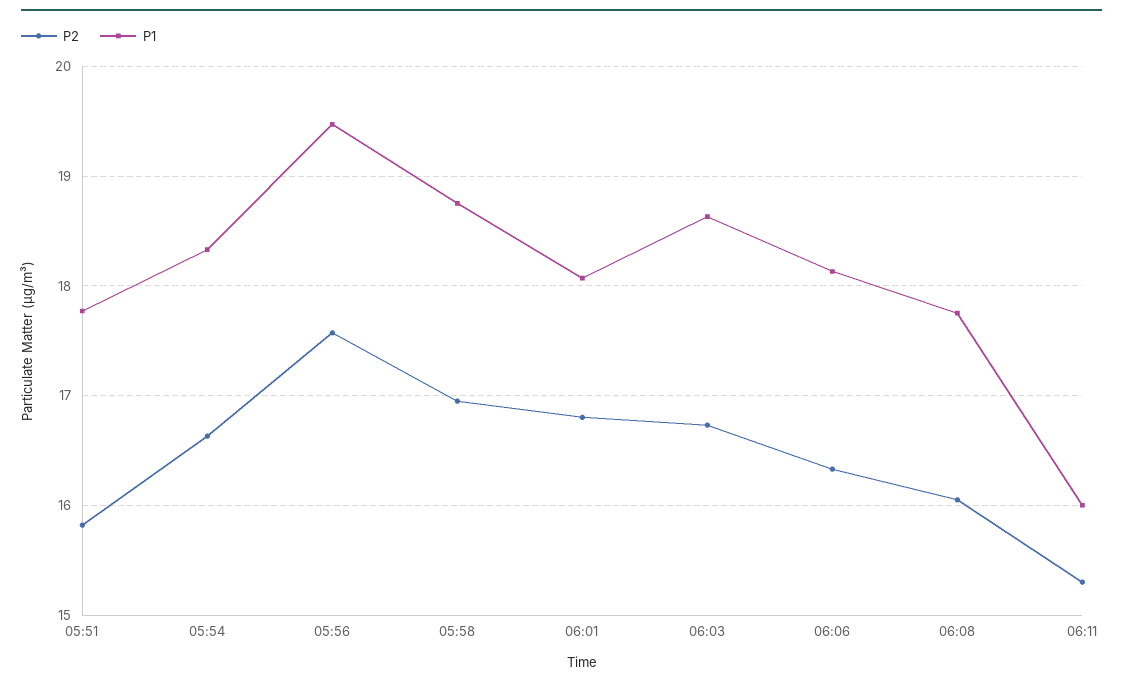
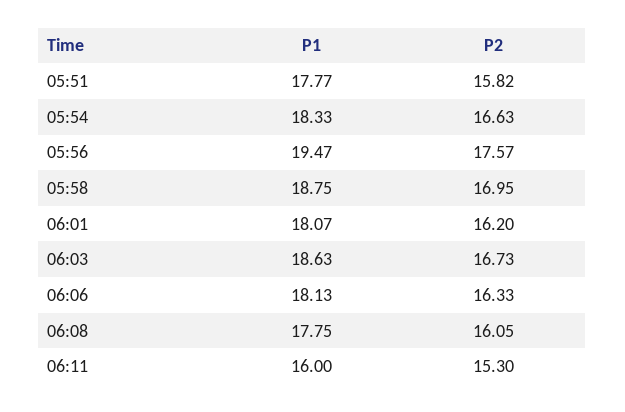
  {
    "P2": {
      "05:51": 15.82,
      "05:54": 16.63,
      "05:56": 17.57,
      "05:58": 16.95,
-     "06:01": 16.8,
+     "06:01": 16.2,
      "06:03": 16.73,
      "06:06": 16.33,
      "06:08": 16.05,
      "06:11": 15.3
    },
    "P1": {
      "05:51": 17.77,
      "05:54": 18.33,
      "05:56": 19.47,
      "05:58": 18.75,
      "06:01": 18.07,
      "06:03": 18.63,
      "06:06": 18.13,
      "06:08": 17.75,
      "06:11": 16
    }
  }

